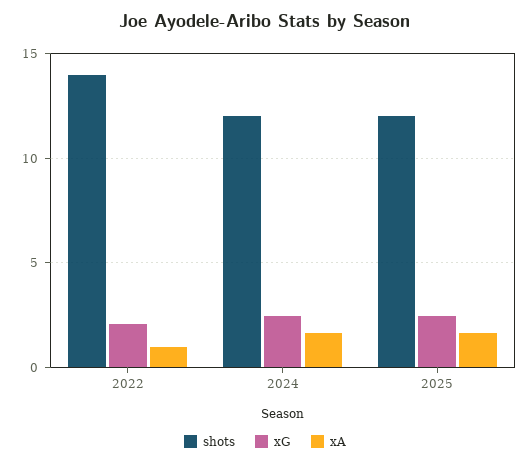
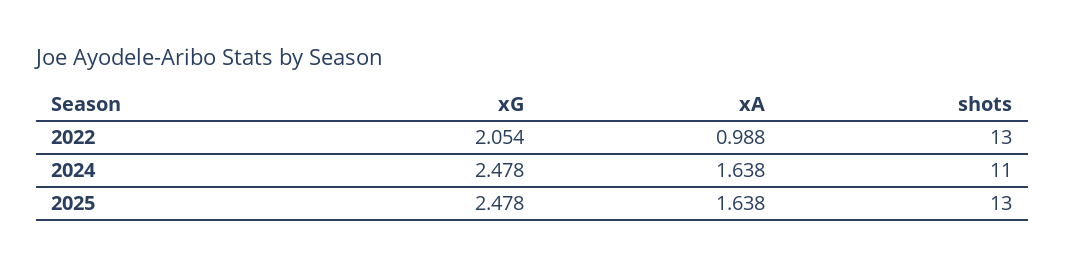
  {
    "shots": {
-     "2022": 14,
+     "2022": 13,
-     "2024": 12,
+     "2024": 11,
-     "2025": 12
+     "2025": 13
    },
    "xG": {
      "2022": 2.054,
      "2024": 2.478,
      "2025": 2.478
    },
    "xA": {
      "2022": 0.988,
      "2024": 1.638,
      "2025": 1.638
    }
  }

